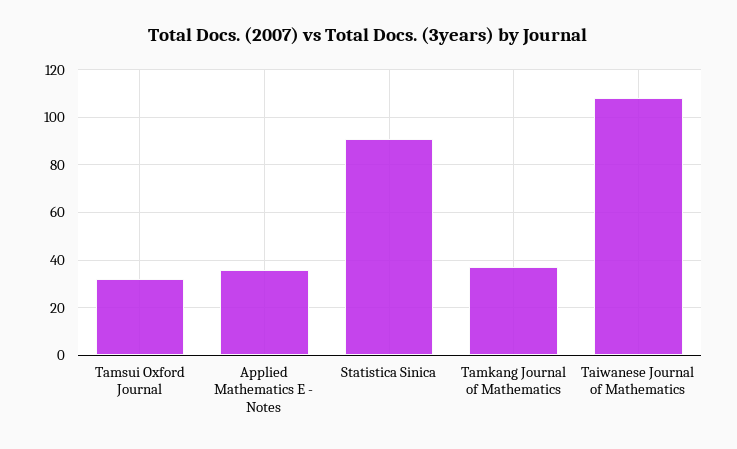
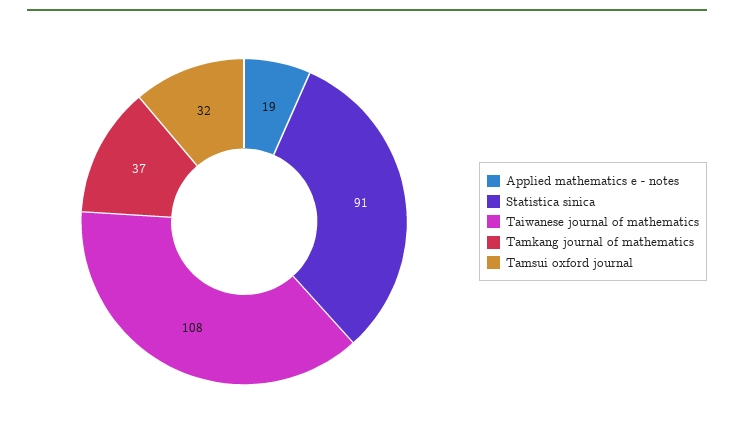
  {
    "Tamsui Oxford Journal": 32,
-   "Applied Mathematics E - Notes": 35,
+   "Applied Mathematics E - Notes": 19,
    "Statistica Sinica": 91,
    "Tamkang Journal of Mathematics": 37,
    "Taiwanese Journal of Mathematics": 108
  }

